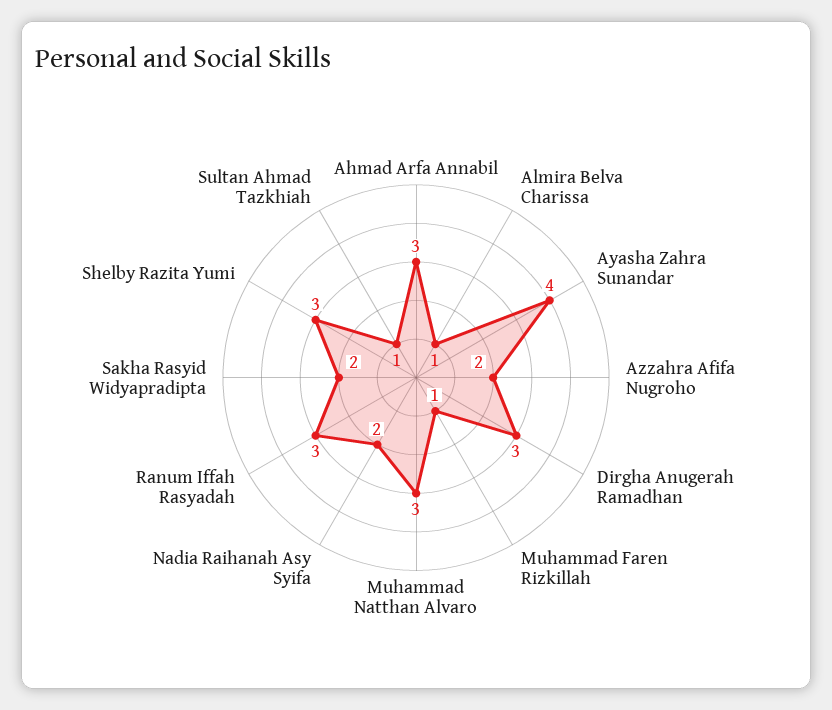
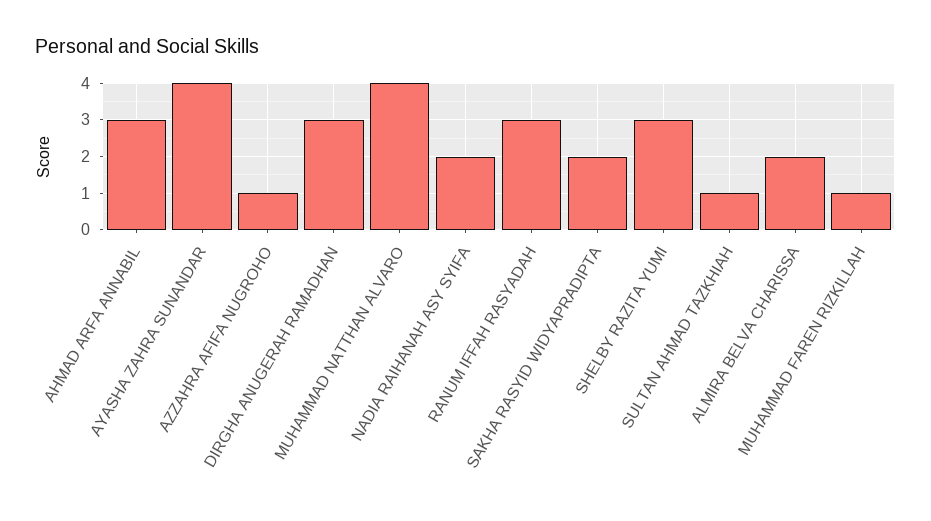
  {
    "Ahmad Arfa Annabil": 3,
-   "Almira Belva Charissa": 1,
+   "Almira Belva Charissa": 2,
    "Ayasha Zahra Sunandar": 4,
-   "Azzahra Afifa Nugroho": 2,
+   "Azzahra Afifa Nugroho": 1,
    "Dirgha Anugerah Ramadhan": 3,
    "Muhammad Faren Rizkillah": 1,
-   "Muhammad Natthan Alvaro": 3,
+   "Muhammad Natthan Alvaro": 4,
    "Nadia Raihanah Asy Syifa": 2,
    "Ranum Iffah Rasyadah": 3,
    "Sakha Rasyid Widyapradipta": 2,
    "Shelby Razita Yumi": 3,
    "Sultan Ahmad Tazkhiah": 1
  }

